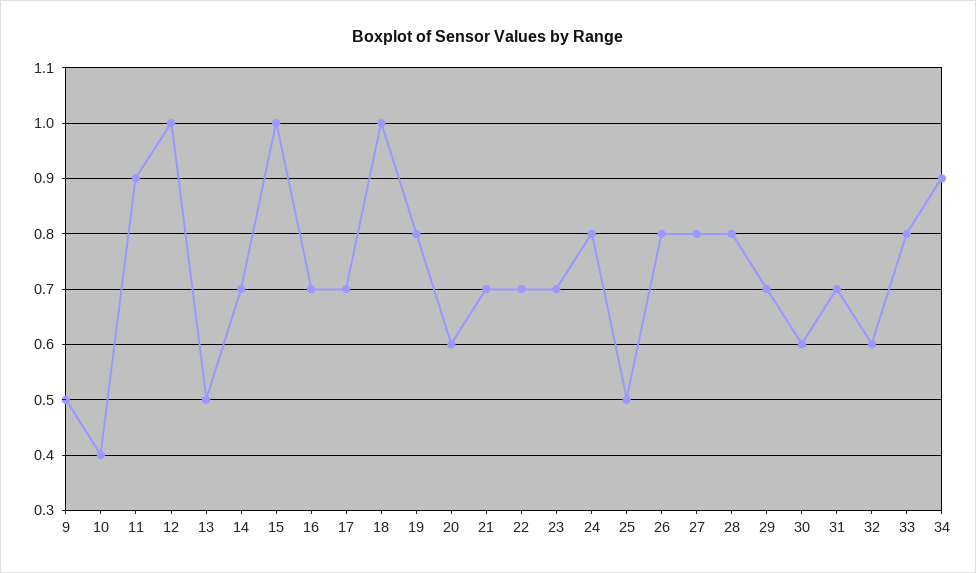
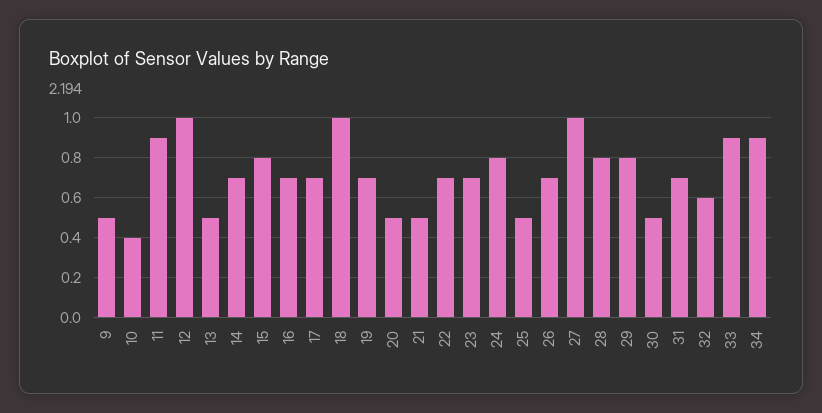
  {
    "9": 0.5,
    "10": 0.4,
    "11": 0.9,
    "12": 1,
    "13": 0.5,
    "14": 0.7,
-   "15": 1,
+   "15": 0.8,
    "16": 0.7,
    "17": 0.7,
    "18": 1,
-   "19": 0.8,
+   "19": 0.7,
-   "20": 0.6,
+   "20": 0.5,
-   "21": 0.7,
+   "21": 0.5,
    "22": 0.7,
    "23": 0.7,
    "24": 0.8,
    "25": 0.5,
-   "26": 0.8,
+   "26": 0.7,
-   "27": 0.8,
+   "27": 1,
    "28": 0.8,
-   "29": 0.7,
+   "29": 0.8,
-   "30": 0.6,
+   "30": 0.5,
    "31": 0.7,
    "32": 0.6,
-   "33": 0.8,
+   "33": 0.9,
    "34": 0.9
  }

